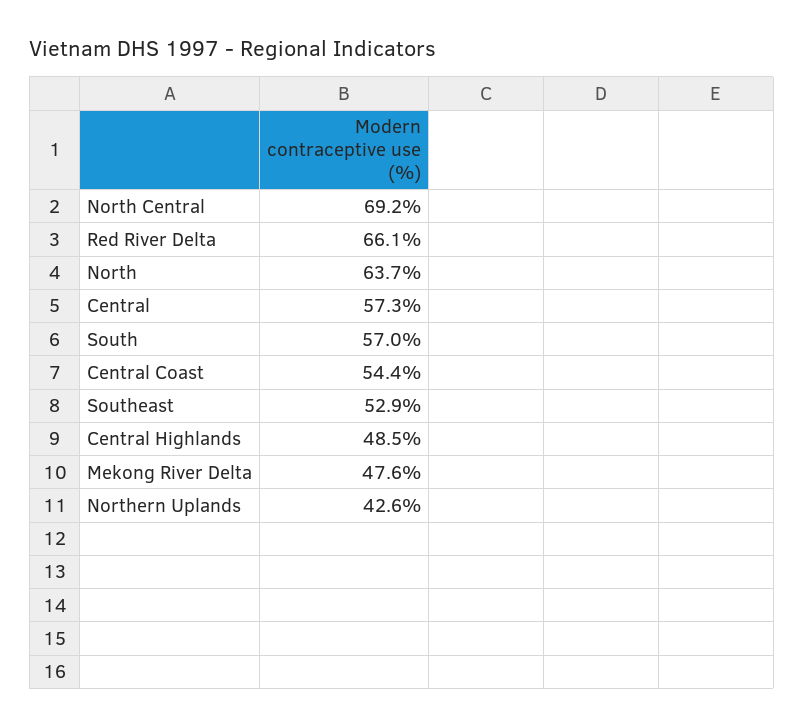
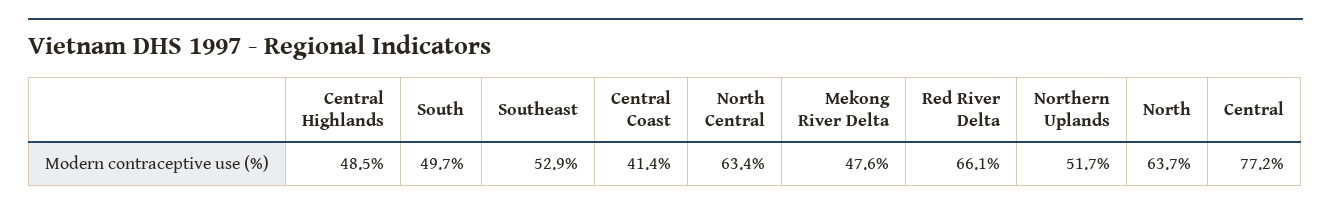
  {
-   "North Central": 69.2,
+   "North Central": 63.4,
    "Red River Delta": 66.1,
    "North": 63.7,
-   "Central": 57.3,
+   "Central": 77.2,
-   "South": 57,
+   "South": 49.7,
-   "Central Coast": 54.4,
+   "Central Coast": 41.4,
    "Southeast": 52.9,
    "Central Highlands": 48.5,
    "Mekong River Delta": 47.6,
-   "Northern Uplands": 42.6
+   "Northern Uplands": 51.7
  }

